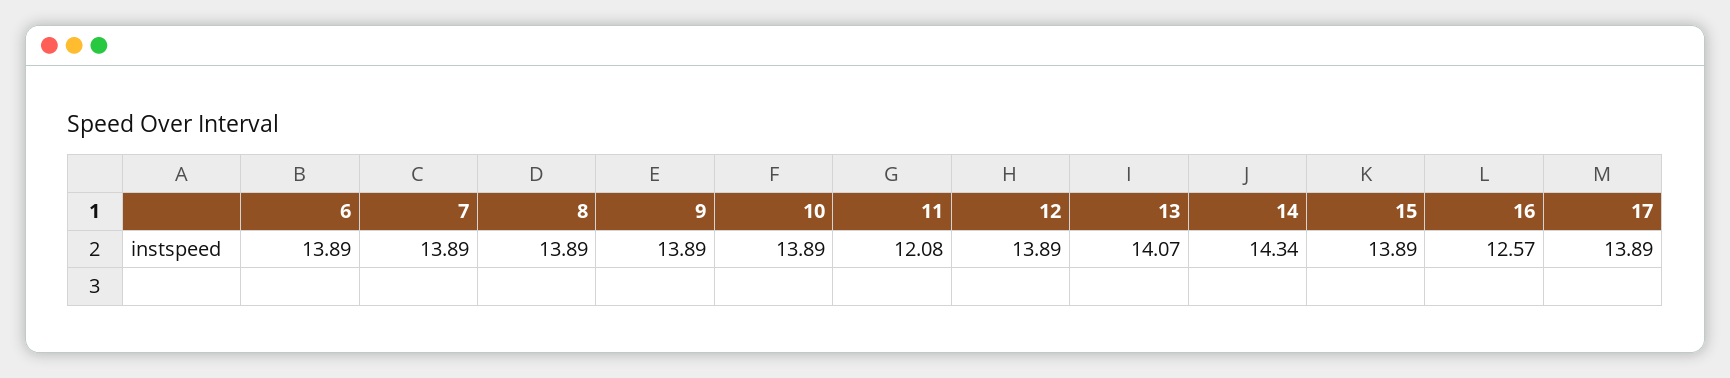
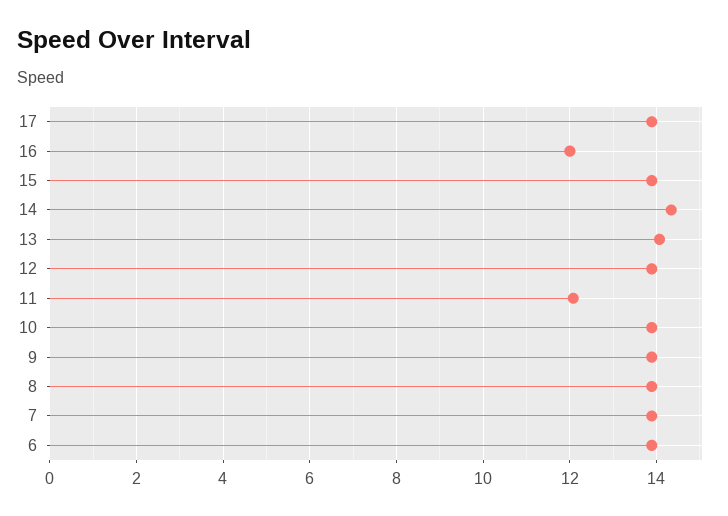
  {
    "6": 13.89,
    "7": 13.89,
    "8": 13.89,
    "9": 13.89,
    "10": 13.89,
    "11": 12.08,
    "12": 13.89,
    "13": 14.07,
    "14": 14.34,
    "15": 13.89,
-   "16": 12.57,
+   "16": 12,
    "17": 13.89
  }

